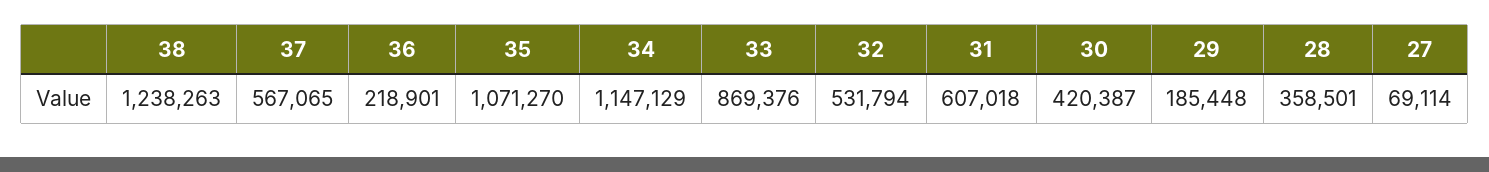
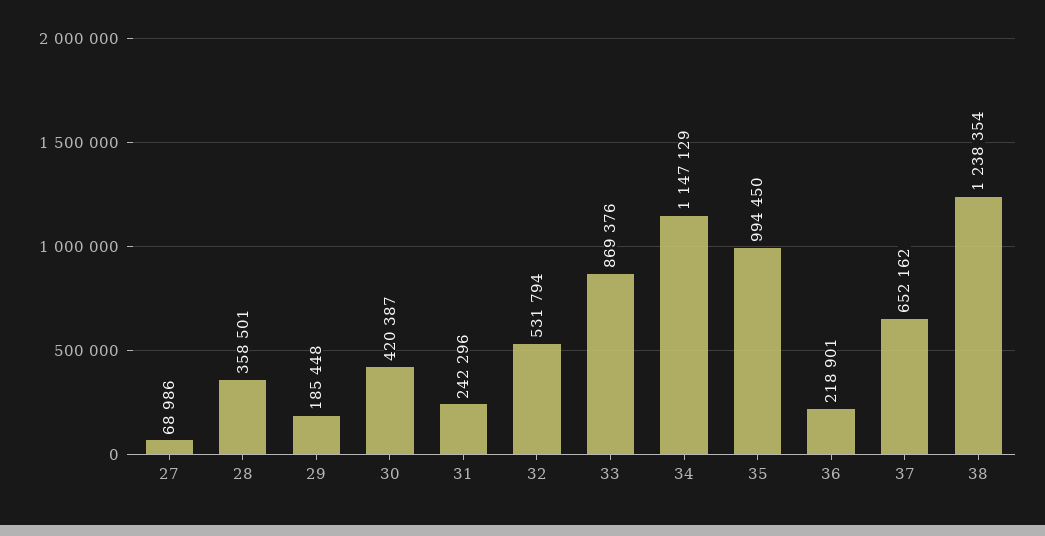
  {
-   "38": 1238263,
+   "38": 1238354,
-   "37": 567065,
+   "37": 652162,
    "36": 218901,
-   "35": 1071270,
+   "35": 994450,
    "34": 1147129,
    "33": 869376,
    "32": 531794,
-   "31": 607018,
+   "31": 242296,
    "30": 420387,
    "29": 185448,
    "28": 358501,
-   "27": 69114
+   "27": 68986
  }

